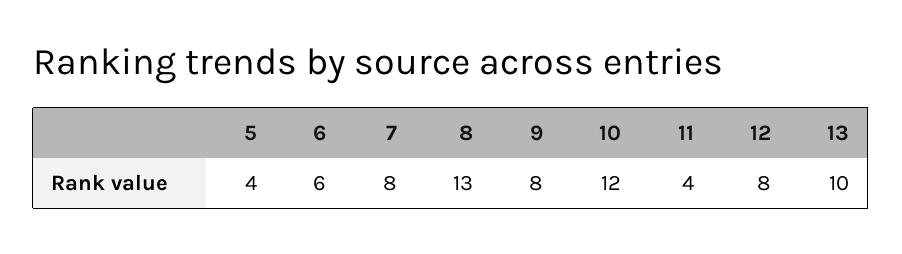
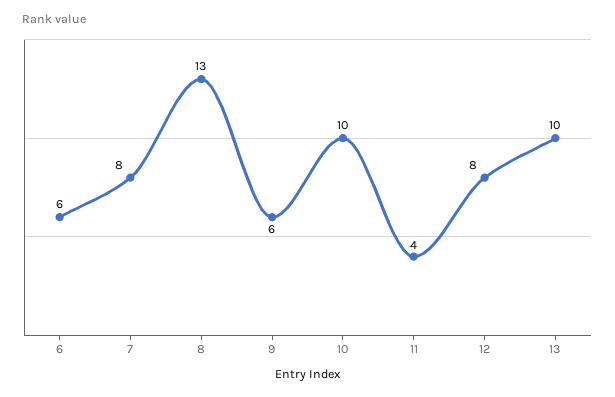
  {
-   "5": 4,
    "6": 6,
    "7": 8,
    "8": 13,
-   "9": 8,
+   "9": 6,
-   "10": 12,
+   "10": 10,
    "11": 4,
    "12": 8,
    "13": 10
  }

